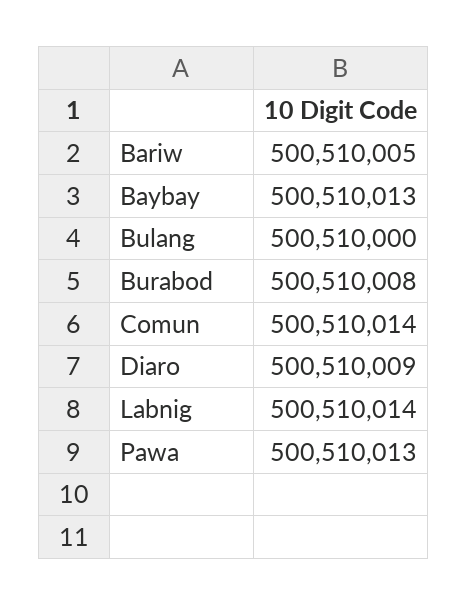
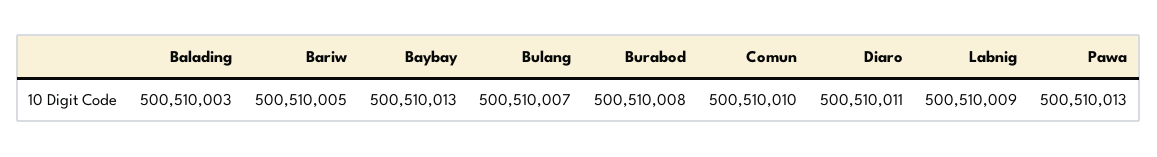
  {
    "Bariw": 500510005,
    "Baybay": 500510013,
-   "Bulang": 500510000,
+   "Bulang": 500510007,
    "Burabod": 500510008,
-   "Comun": 500510014,
+   "Comun": 500510010,
-   "Diaro": 500510009,
+   "Diaro": 500510011,
-   "Labnig": 500510014,
+   "Labnig": 500510009,
-   "Pawa": 500510013
+   "Pawa": 500510013,
+   "Balading": 500510003
  }

